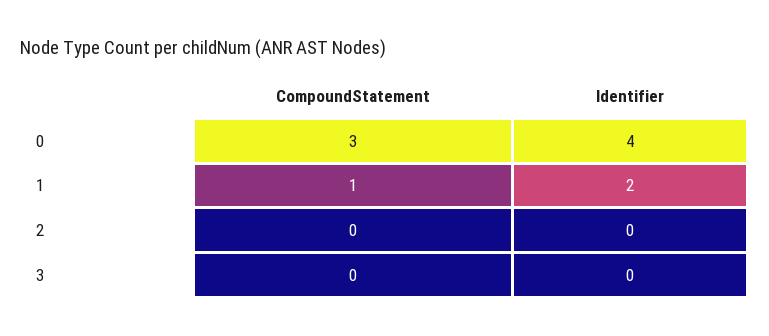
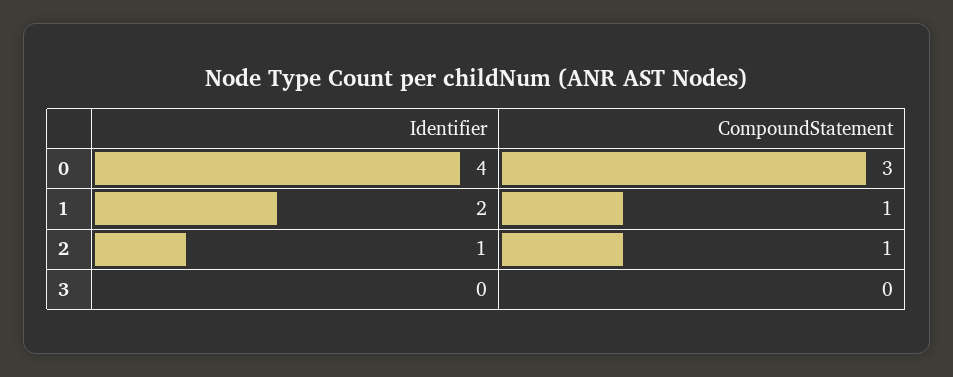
  {
    "CompoundStatement": {
      "0": 3,
      "1": 1,
-     "2": 0,
+     "2": 1,
      "3": 0
    },
    "Identifier": {
      "0": 4,
      "1": 2,
-     "2": 0,
+     "2": 1,
      "3": 0
    }
  }

